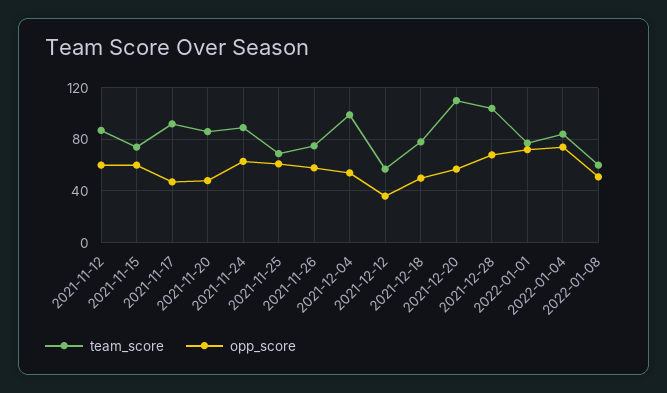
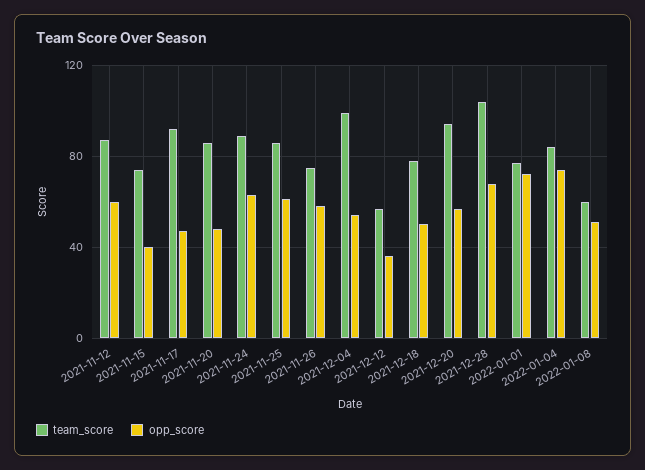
  {
    "team_score": {
      "2021-11-12": 85,
      "2021-11-15": 75,
      "2021-11-17": 90,
      "2021-11-20": 85,
      "2021-11-24": 90,
-     "2021-11-25": 70,
+     "2021-11-25": 85,
      "2021-11-26": 75,
      "2021-12-04": 100,
      "2021-12-12": 55,
      "2021-12-18": 80,
-     "2021-12-20": 110,
+     "2021-12-20": 95,
      "2021-12-28": 105,
      "2022-01-01": 75,
      "2022-01-04": 85,
      "2022-01-08": 60
    },
    "opp_score": {
      "2021-11-12": 60,
-     "2021-11-15": 60,
+     "2021-11-15": 40,
      "2021-11-17": 45,
      "2021-11-20": 50,
      "2021-11-24": 65,
      "2021-11-25": 60,
      "2021-11-26": 60,
      "2021-12-04": 55,
      "2021-12-12": 35,
      "2021-12-18": 50,
      "2021-12-20": 55,
      "2021-12-28": 70,
      "2022-01-01": 70,
      "2022-01-04": 75,
      "2022-01-08": 50
    }
  }

